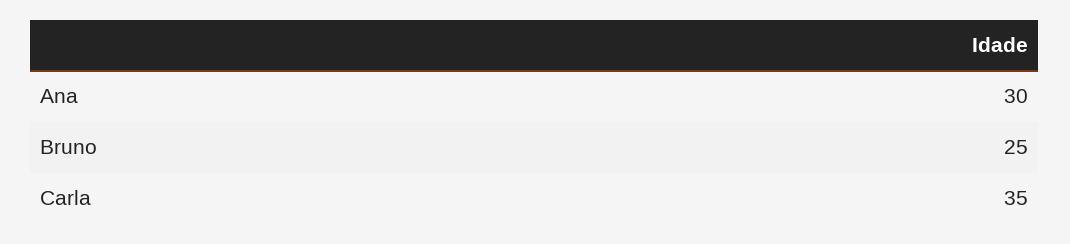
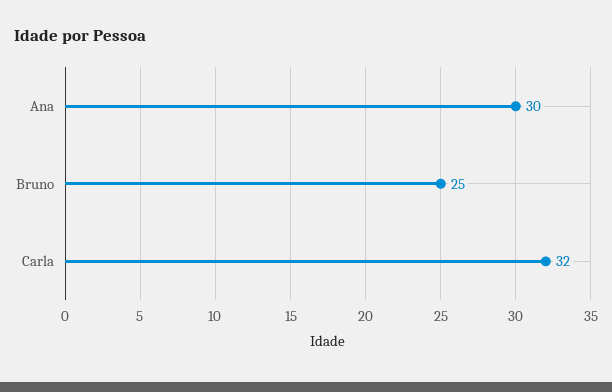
  {
    "Ana": 30,
    "Bruno": 25,
-   "Carla": 35
+   "Carla": 32
  }

